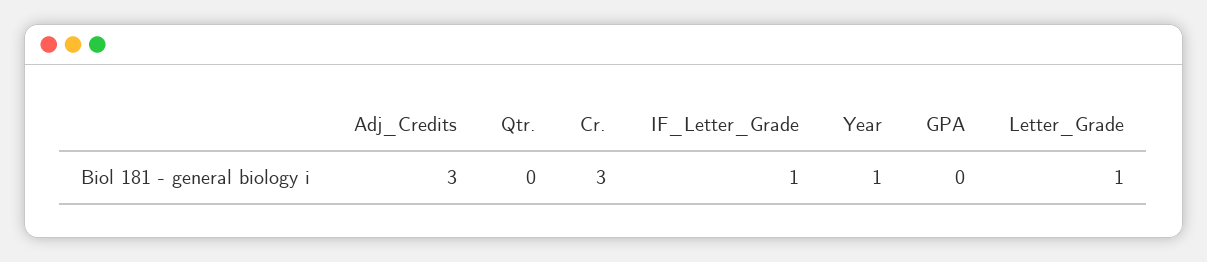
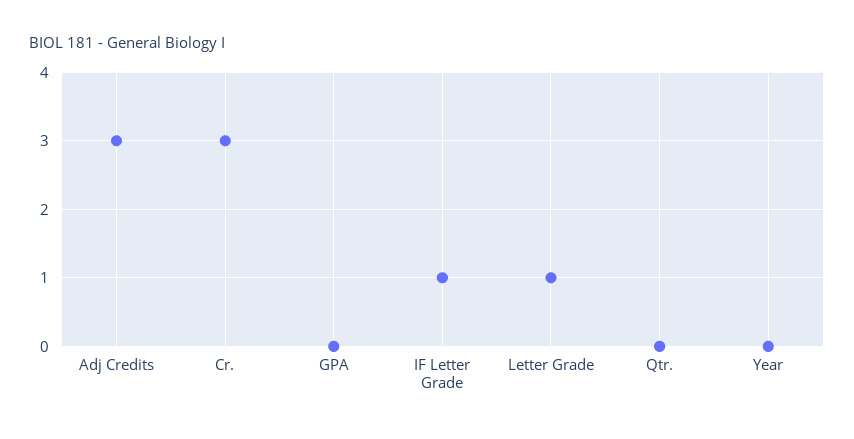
  {
    "Adj_Credits": 3,
    "Qtr.": 0,
    "Cr.": 3,
    "IF_Letter_Grade": 1,
-   "Year": 1,
+   "Year": 0,
    "GPA": 0,
    "Letter_Grade": 1
  }

